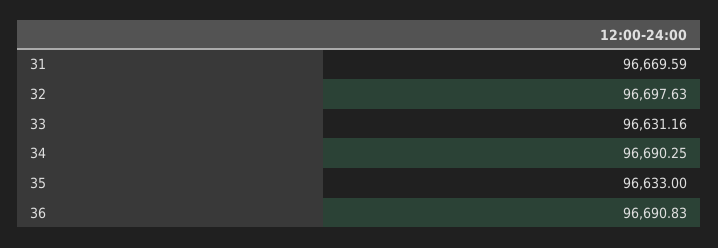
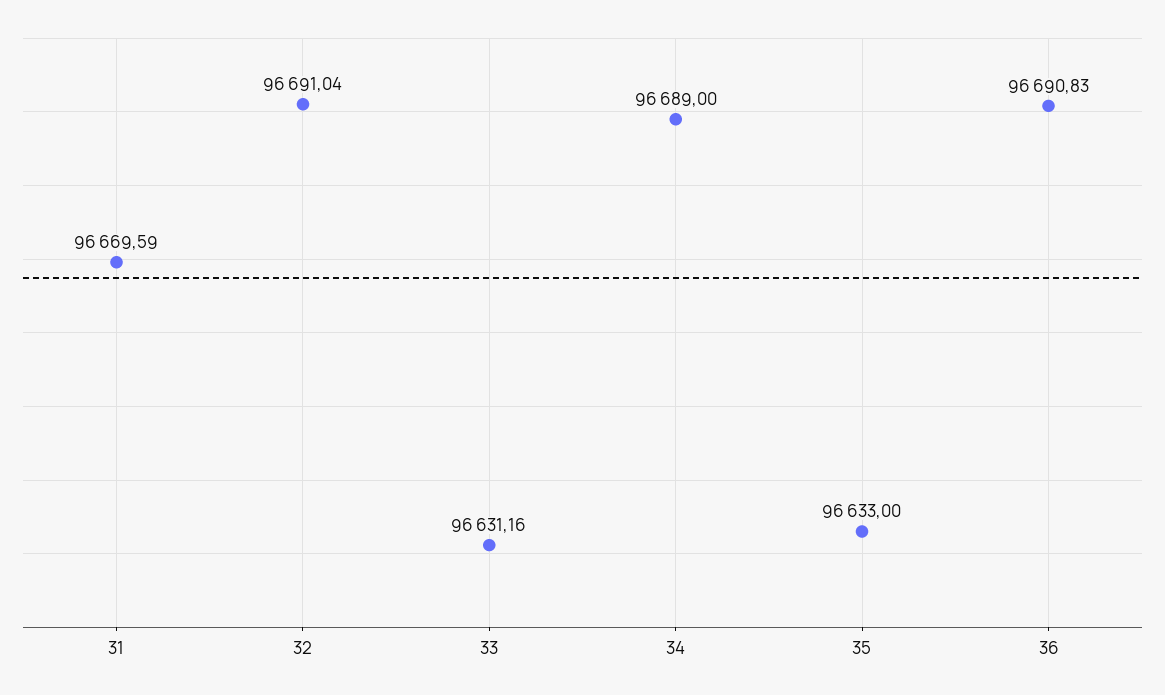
  {
    "31": 96669.59,
-   "32": 96697.63,
+   "32": 96691.04,
    "33": 96631.16,
-   "34": 96690.25,
+   "34": 96689,
    "35": 96633,
    "36": 96690.83
  }

